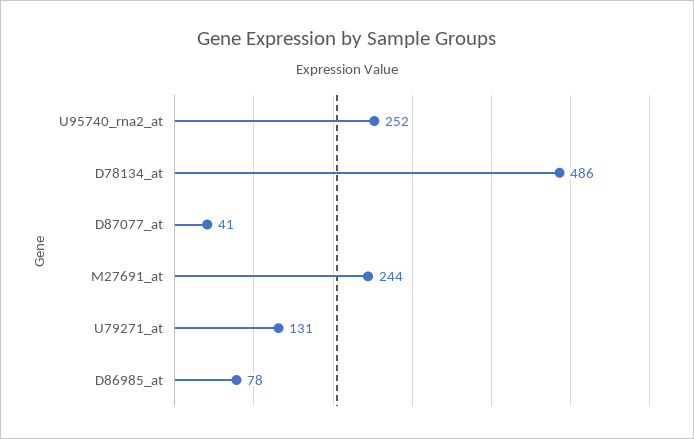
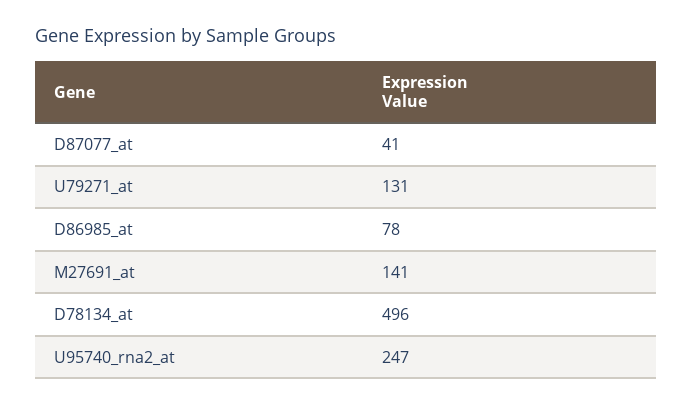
  {
-   "U95740_rna2_at": 252,
+   "U95740_rna2_at": 247,
-   "D78134_at": 486,
+   "D78134_at": 496,
    "D87077_at": 41,
-   "M27691_at": 244,
+   "M27691_at": 141,
    "U79271_at": 131,
    "D86985_at": 78
  }

